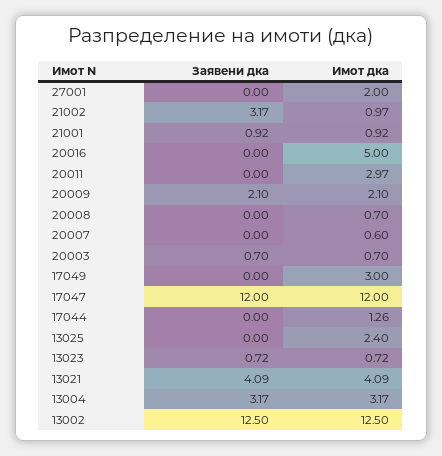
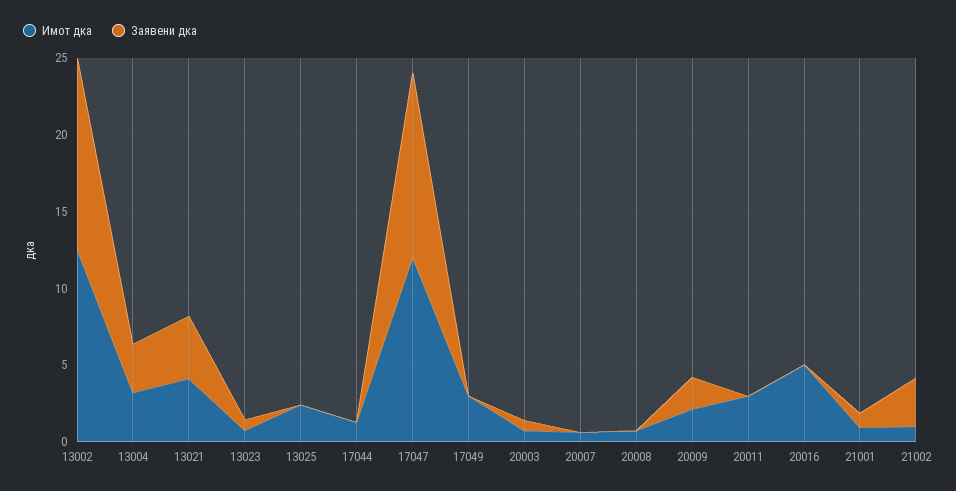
  {
    "Заявени дка": {
-     "27001": 0,
      "21002": 3.17,
      "21001": 0.92,
      "20016": 0,
      "20011": 0,
      "20009": 2.1,
      "20008": 0,
      "20007": 0,
      "20003": 0.7,
      "17049": 0,
      "17047": 12,
      "17044": 0,
      "13025": 0,
      "13023": 0.72,
      "13021": 4.09,
      "13004": 3.17,
      "13002": 12.5
    },
    "Имот дка": {
-     "27001": 2,
      "21002": 0.97,
      "21001": 0.92,
      "20016": 5,
      "20011": 2.97,
      "20009": 2.1,
      "20008": 0.7,
      "20007": 0.6,
      "20003": 0.7,
      "17049": 3,
      "17047": 12,
      "17044": 1.26,
      "13025": 2.4,
      "13023": 0.72,
      "13021": 4.09,
      "13004": 3.17,
      "13002": 12.5
    }
  }

